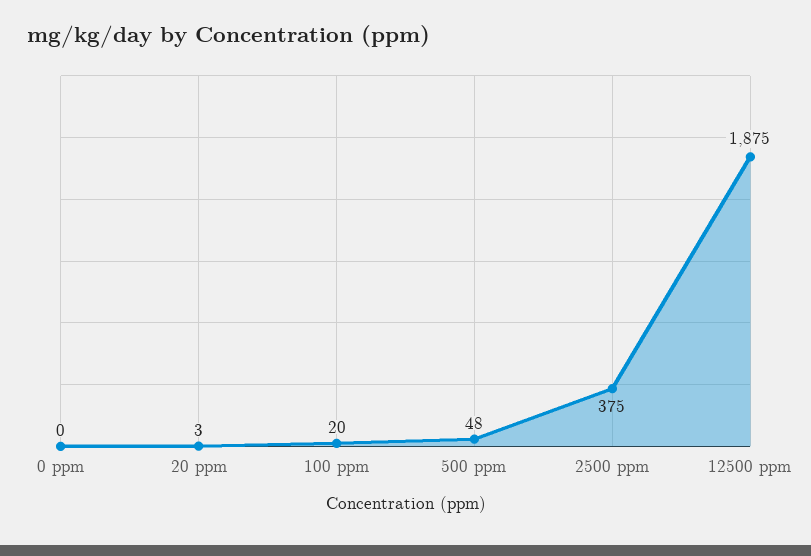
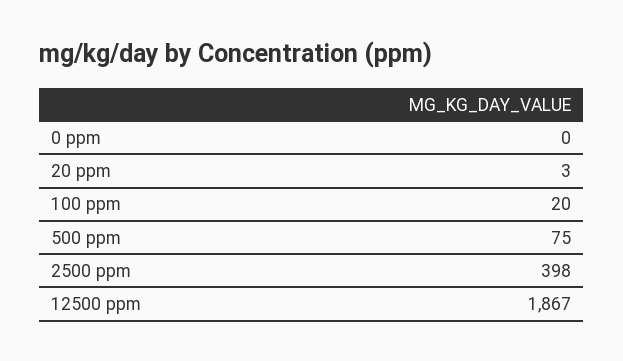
  {
    "0 ppm": 0,
    "20 ppm": 3,
    "100 ppm": 20,
-   "500 ppm": 48,
+   "500 ppm": 75,
-   "2500 ppm": 375,
+   "2500 ppm": 398,
-   "12500 ppm": 1875
+   "12500 ppm": 1867
  }

